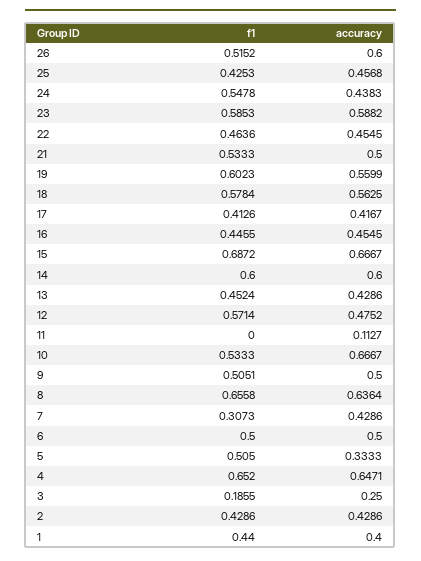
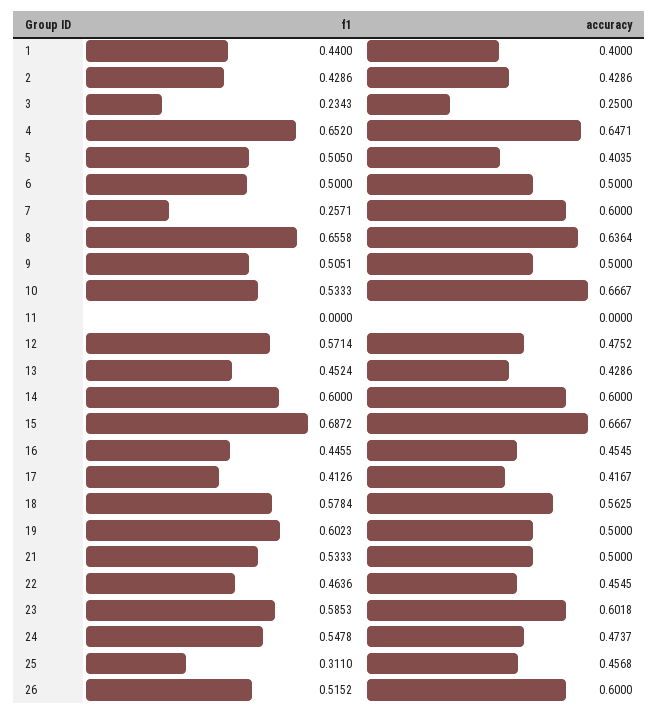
  {
    "f1": {
      "26": 0.5152,
-     "25": 0.4253,
+     "25": 0.311,
      "24": 0.5478,
      "23": 0.5853,
      "22": 0.4636,
      "21": 0.5333,
      "19": 0.6023,
      "18": 0.5784,
      "17": 0.4126,
      "16": 0.4455,
      "15": 0.6872,
      "14": 0.6,
      "13": 0.4524,
      "12": 0.5714,
      "11": 0,
      "10": 0.5333,
      "9": 0.5051,
      "8": 0.6558,
-     "7": 0.3073,
+     "7": 0.2571,
      "6": 0.5,
      "5": 0.505,
      "4": 0.652,
-     "3": 0.1855,
+     "3": 0.2343,
      "2": 0.4286,
      "1": 0.44
    },
    "accuracy": {
      "26": 0.6,
      "25": 0.4568,
-     "24": 0.4383,
+     "24": 0.4737,
-     "23": 0.5882,
+     "23": 0.6018,
      "22": 0.4545,
      "21": 0.5,
-     "19": 0.5599,
+     "19": 0.5,
      "18": 0.5625,
      "17": 0.4167,
      "16": 0.4545,
      "15": 0.6667,
      "14": 0.6,
      "13": 0.4286,
      "12": 0.4752,
-     "11": 0.1127,
+     "11": 0,
      "10": 0.6667,
      "9": 0.5,
      "8": 0.6364,
-     "7": 0.4286,
+     "7": 0.6,
      "6": 0.5,
-     "5": 0.3333,
+     "5": 0.4035,
      "4": 0.6471,
      "3": 0.25,
      "2": 0.4286,
      "1": 0.4
    }
  }

